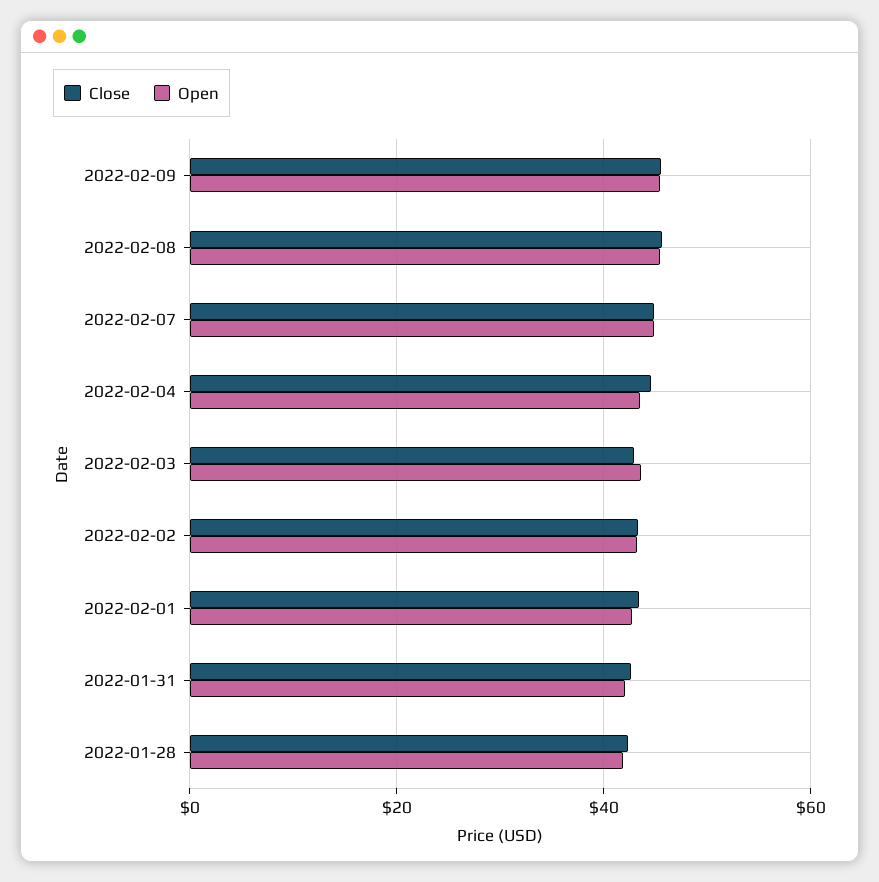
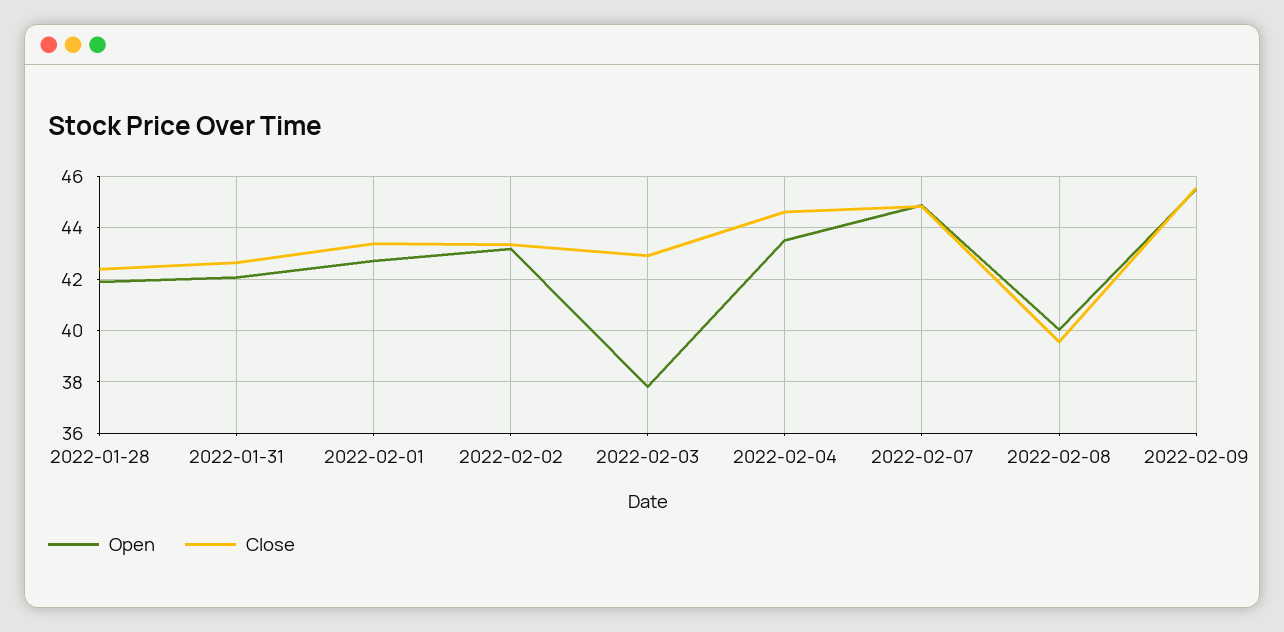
  {
    "Close": {
      "2022-02-09": 45.5,
-     "2022-02-08": 46,
+     "2022-02-08": 39.5,
      "2022-02-07": 44.75,
      "2022-02-04": 44.5,
      "2022-02-03": 43,
      "2022-02-02": 43.25,
      "2022-02-01": 43.5,
      "2022-01-31": 42.75,
      "2022-01-28": 42.5
    },
    "Open": {
      "2022-02-09": 45.5,
-     "2022-02-08": 46,
+     "2022-02-08": 40,
      "2022-02-07": 45,
      "2022-02-04": 43.5,
-     "2022-02-03": 44,
+     "2022-02-03": 37.75,
      "2022-02-02": 43.25,
      "2022-02-01": 42.75,
      "2022-01-31": 42,
      "2022-01-28": 42
    }
  }

